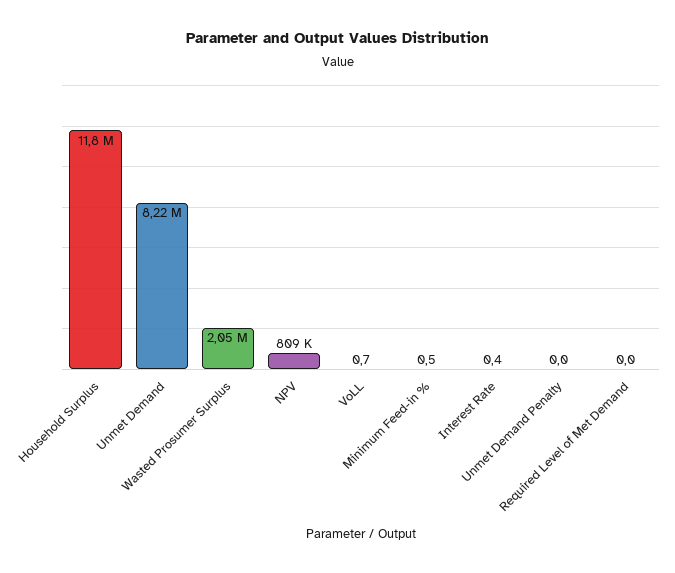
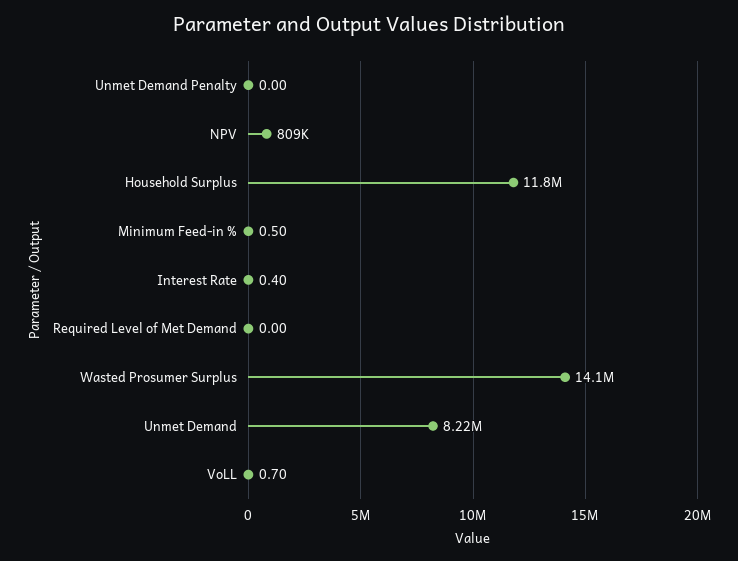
  {
    "Household Surplus": 11800000,
    "Unmet Demand": 8220000,
-   "Wasted Prosumer Surplus": 2050000,
+   "Wasted Prosumer Surplus": 14100000,
    "NPV": 809000,
    "VoLL": 0.7,
    "Minimum Feed-in %": 0.5,
    "Interest Rate": 0.4,
    "Unmet Demand Penalty": 0,
    "Required Level of Met Demand": 0
  }

